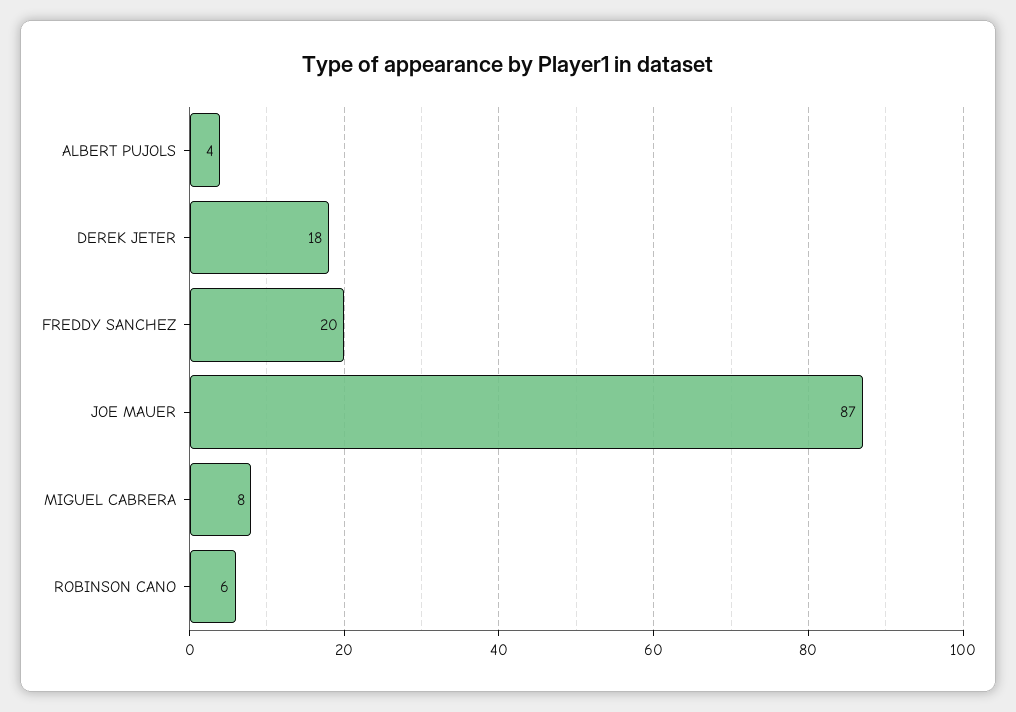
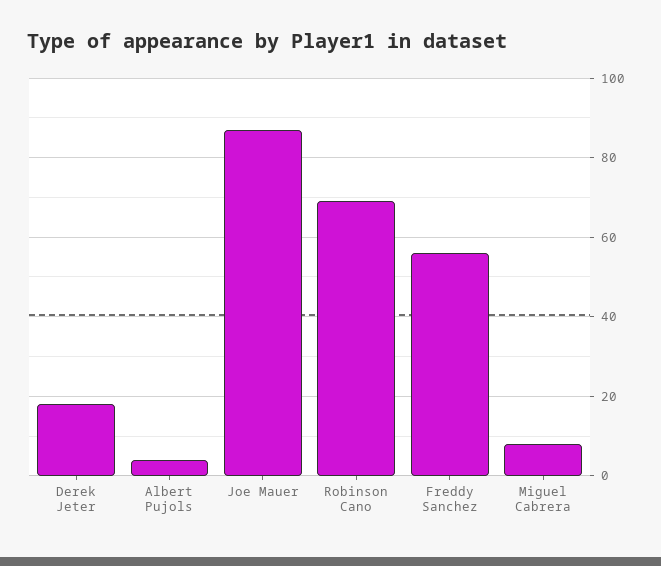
  {
    "ALBERT PUJOLS": 4,
    "DEREK JETER": 18,
-   "FREDDY SANCHEZ": 20,
+   "FREDDY SANCHEZ": 55,
    "JOE MAUER": 87,
    "MIGUEL CABRERA": 8,
-   "ROBINSON CANO": 6
+   "ROBINSON CANO": 70
  }

